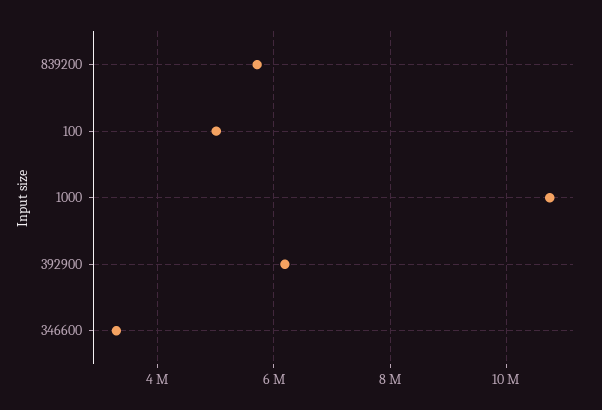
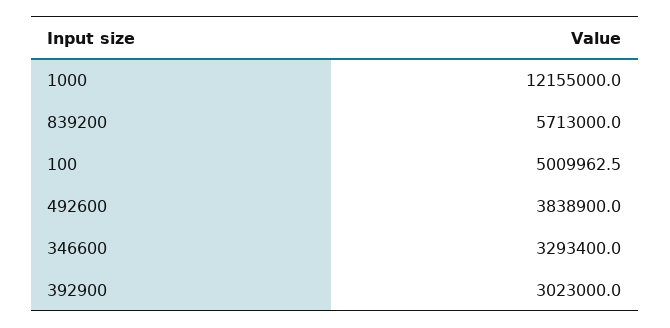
  {
    "839200": 5713000,
    "100": 5009962.5,
-   "1000": 10800000,
+   "1000": 12155000,
-   "392900": 6200000,
+   "392900": 3023000,
-   "346600": 3293400
+   "346600": 3293400,
+   "492600": 3838900
  }

